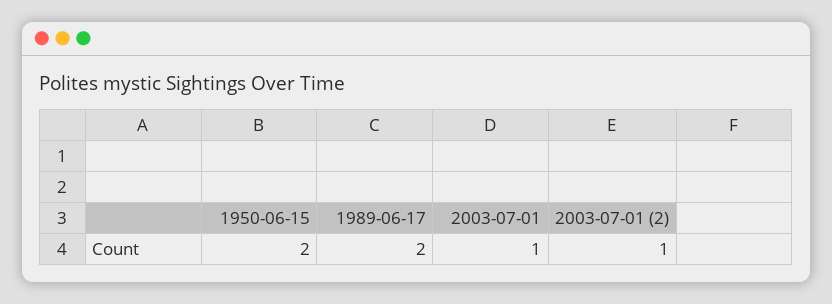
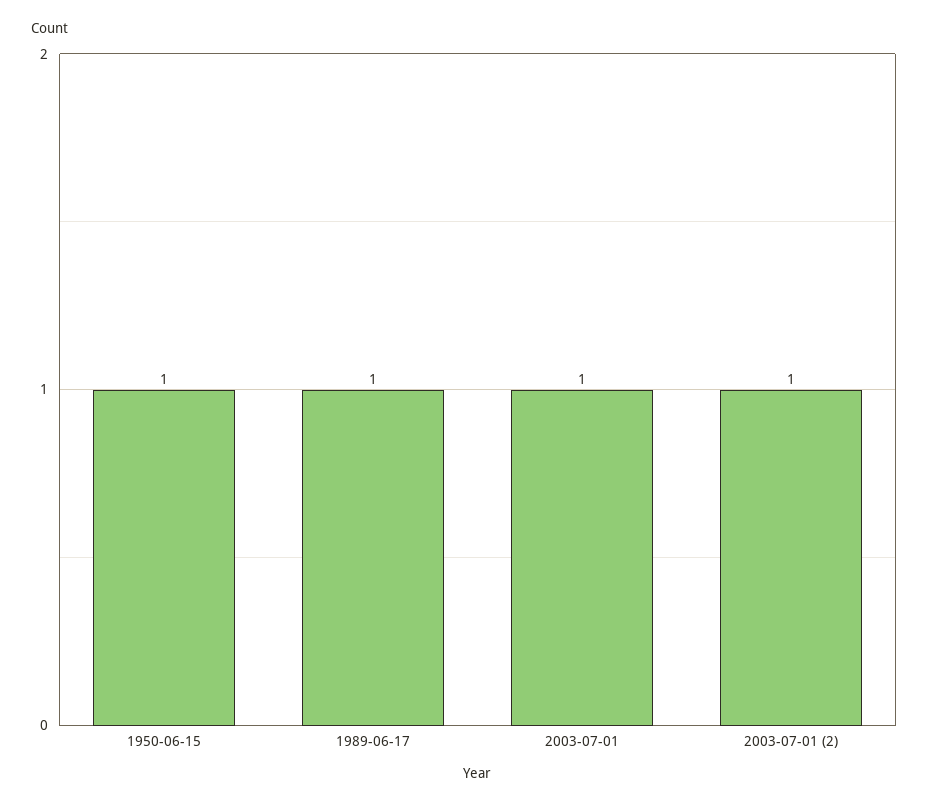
  {
-   "1950-06-15": 2,
+   "1950-06-15": 1,
-   "1989-06-17": 2,
+   "1989-06-17": 1,
    "2003-07-01": 1,
    "2003-07-01 (2)": 1
  }

